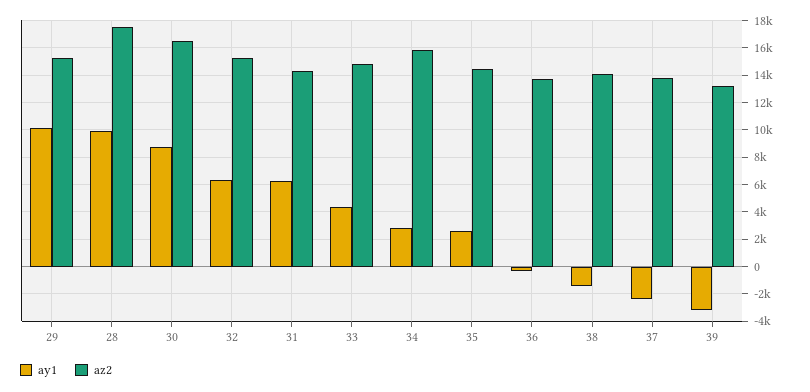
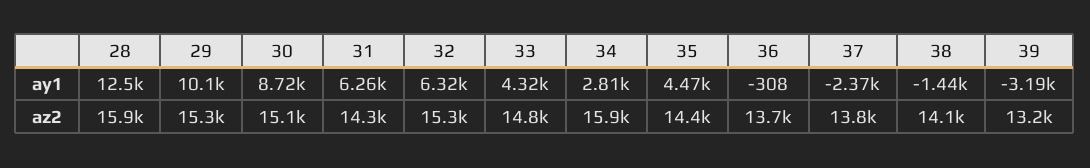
  {
    "ay1": {
      "29": 10100,
-     "28": 10000,
+     "28": 12500,
      "30": 8720,
      "32": 6320,
      "31": 6260,
      "33": 4320,
      "34": 2810,
-     "35": 2500,
+     "35": 4470,
      "36": -308,
      "38": -1440,
      "37": -2370,
      "39": -3190
    },
    "az2": {
      "29": 15300,
-     "28": 17500,
+     "28": 15900,
-     "30": 16500,
+     "30": 15100,
      "32": 15300,
      "31": 14300,
      "33": 14800,
      "34": 15900,
      "35": 14400,
      "36": 13700,
      "38": 14100,
      "37": 13800,
      "39": 13200
    }
  }

